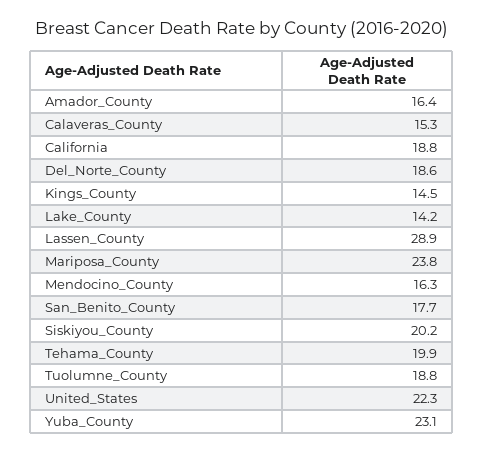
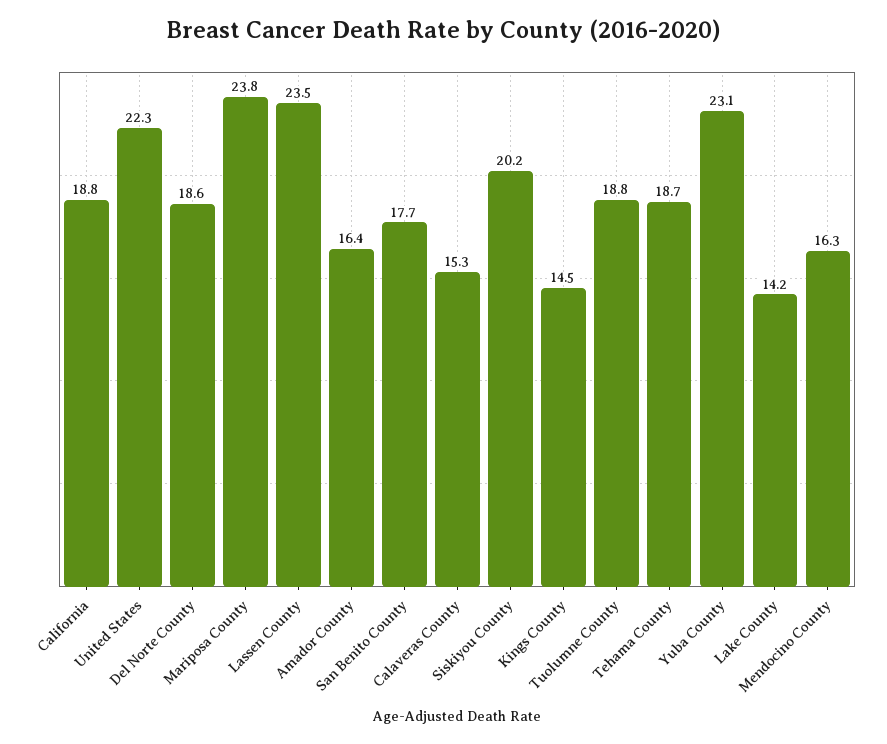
  {
    "Amador_County": 16.4,
    "Calaveras_County": 15.3,
    "California": 18.8,
    "Del_Norte_County": 18.6,
    "Kings_County": 14.5,
    "Lake_County": 14.2,
-   "Lassen_County": 28.9,
+   "Lassen_County": 23.5,
    "Mariposa_County": 23.8,
    "Mendocino_County": 16.3,
    "San_Benito_County": 17.7,
    "Siskiyou_County": 20.2,
-   "Tehama_County": 19.9,
+   "Tehama_County": 18.7,
    "Tuolumne_County": 18.8,
    "United_States": 22.3,
    "Yuba_County": 23.1
  }

